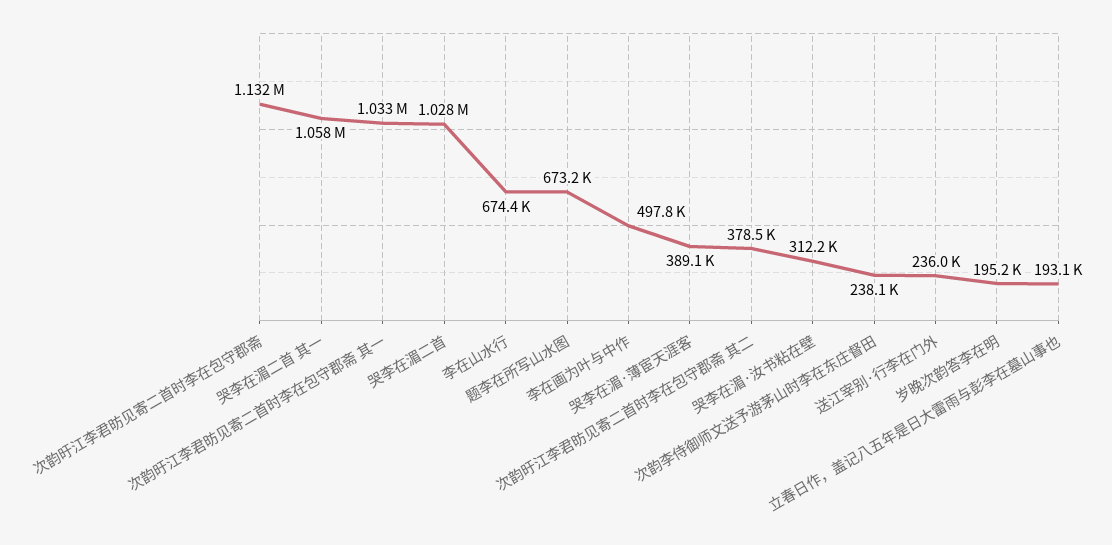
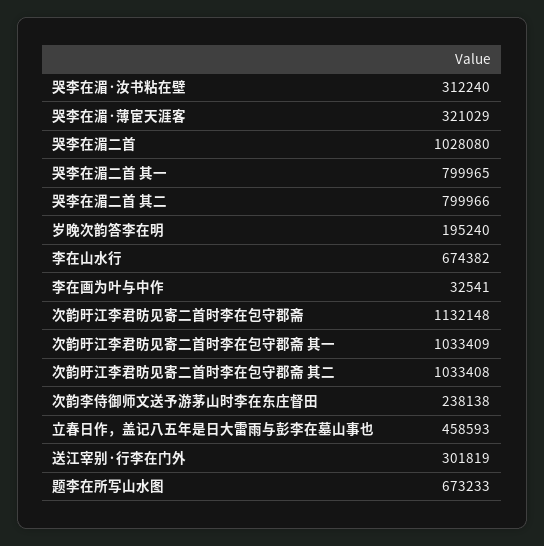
  {
    "次韵旴江李君昉见寄二首时李在包守郡斋": 1132148,
-   "哭李在湄二首 其一": 1058000,
+   "哭李在湄二首 其一": 799965,
    "次韵旴江李君昉见寄二首时李在包守郡斋 其一": 1033409,
    "哭李在湄二首": 1028080,
    "李在山水行": 674382,
    "题李在所写山水图": 673233,
-   "李在画为叶与中作": 497800,
+   "李在画为叶与中作": 32541,
-   "哭李在湄·薄宦天涯客": 389100,
+   "哭李在湄·薄宦天涯客": 321029,
-   "次韵旴江李君昉见寄二首时李在包守郡斋 其二": 378500,
+   "次韵旴江李君昉见寄二首时李在包守郡斋 其二": 1033408,
    "哭李在湄·汝书粘在壁": 312240,
    "次韵李侍御师文送予游茅山时李在东庄督田": 238138,
-   "送江宰别·行李在门外": 236000,
+   "送江宰别·行李在门外": 301819,
    "岁晚次韵答李在明": 195240,
-   "立春日作，盖记八五年是日大雷雨与彭李在墓山事也": 193100
+   "立春日作，盖记八五年是日大雷雨与彭李在墓山事也": 458593,
+   "哭李在湄二首 其二": 799966
  }

